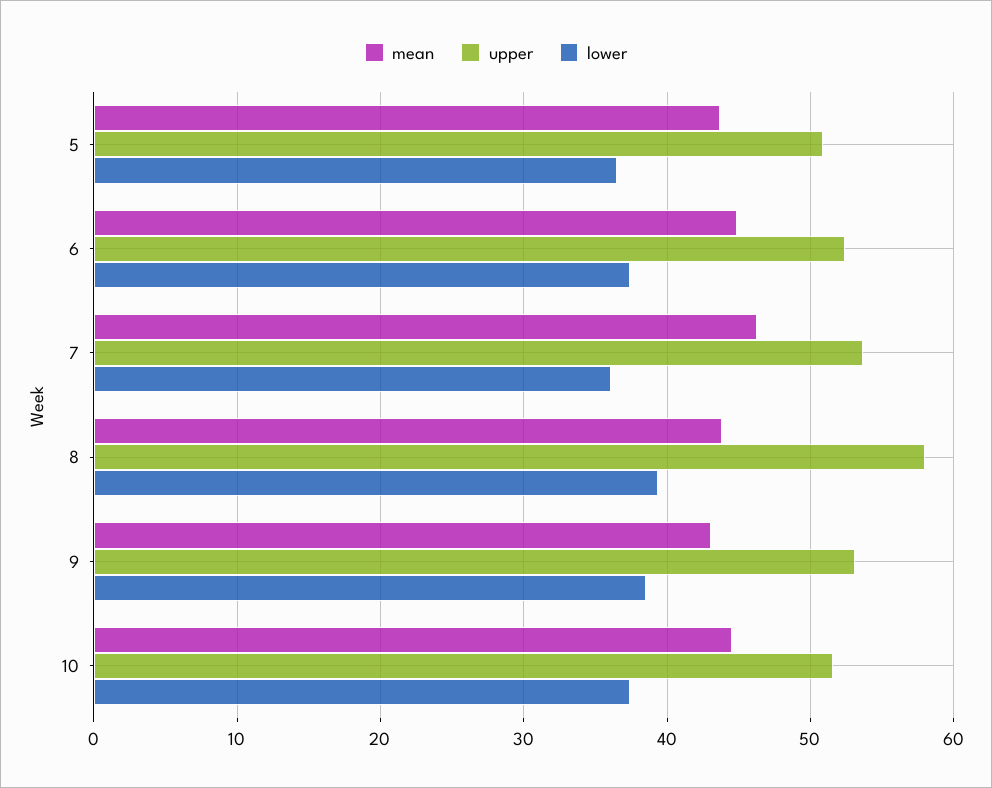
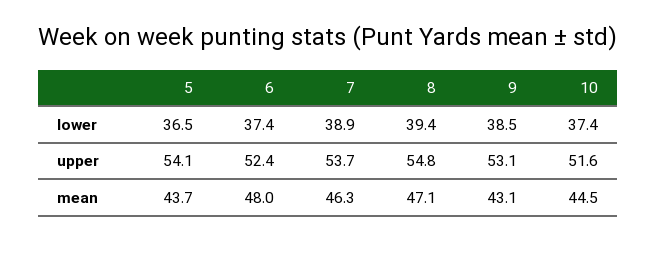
  {
    "mean": {
      "5": 43.7,
-     "6": 45,
+     "6": 48,
      "7": 46.3,
-     "8": 44,
+     "8": 47.1,
      "9": 43.1,
      "10": 44.5
    },
    "upper": {
-     "5": 51,
+     "5": 54.1,
      "6": 52.4,
      "7": 53.7,
-     "8": 58,
+     "8": 54.8,
      "9": 53.1,
      "10": 51.6
    },
    "lower": {
      "5": 36.5,
      "6": 37.4,
-     "7": 36,
+     "7": 38.9,
      "8": 39.4,
      "9": 38.5,
      "10": 37.4
    }
  }

